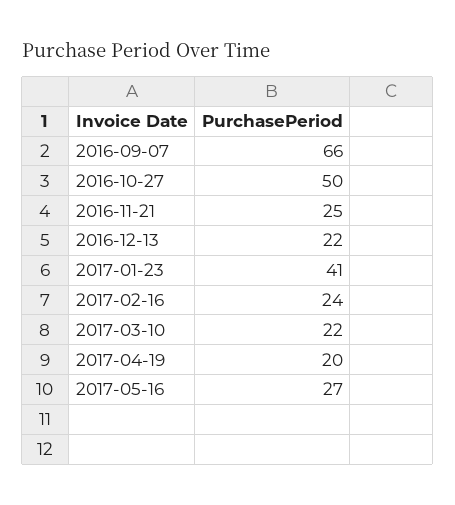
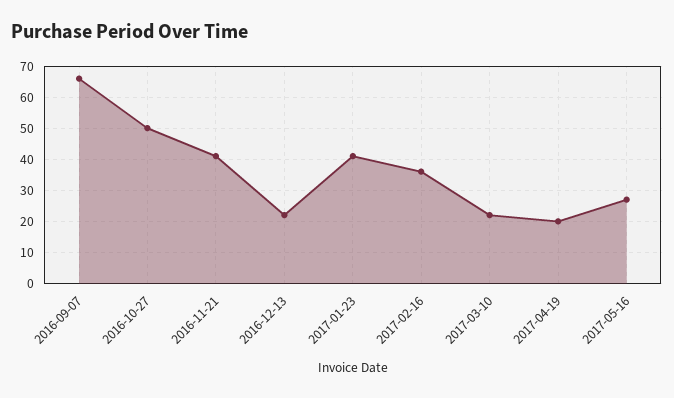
  {
    "2016-09-07": 66,
    "2016-10-27": 50,
-   "2016-11-21": 25,
+   "2016-11-21": 40,
    "2016-12-13": 22,
    "2017-01-23": 41,
-   "2017-02-16": 24,
+   "2017-02-16": 35,
    "2017-03-10": 22,
    "2017-04-19": 20,
    "2017-05-16": 27
  }

